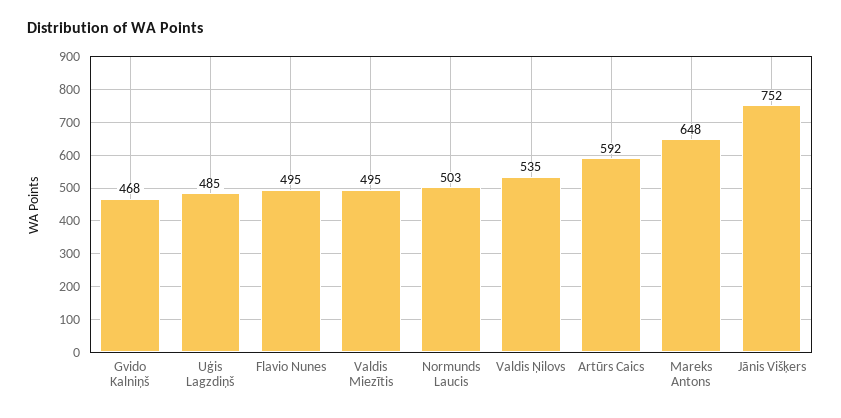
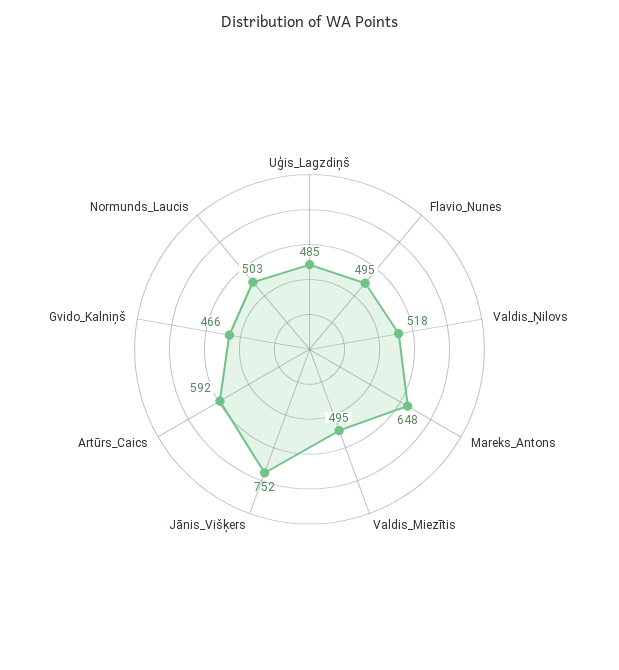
  {
-   "Gvido Kalniņš": 468,
+   "Gvido Kalniņš": 466,
    "Uģis Lagzdiņš": 485,
    "Flavio Nunes": 495,
    "Valdis Miezītis": 495,
    "Normunds Laucis": 503,
-   "Valdis Ņilovs": 535,
+   "Valdis Ņilovs": 518,
    "Artūrs Caics": 592,
    "Mareks Antons": 648,
    "Jānis Višķers": 752
  }

